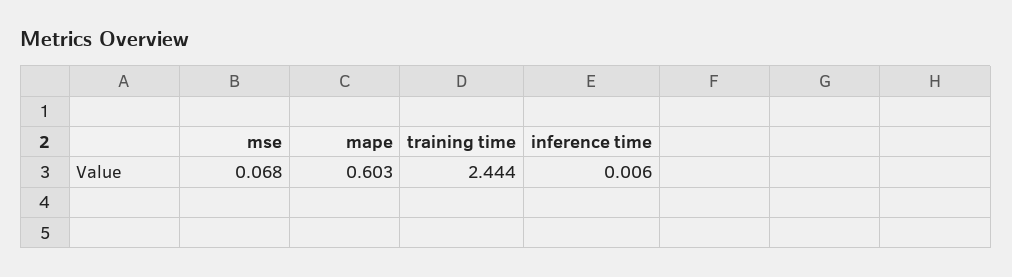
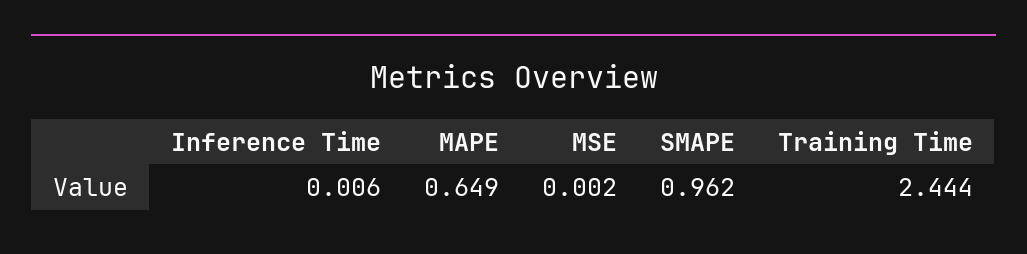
  {
-   "mse": 0.068,
+   "mse": 0.002,
-   "mape": 0.603,
+   "mape": 0.649,
    "training time": 2.444,
-   "inference time": 0.006
+   "inference time": 0.006,
+   "SMAPE": 0.962
  }

